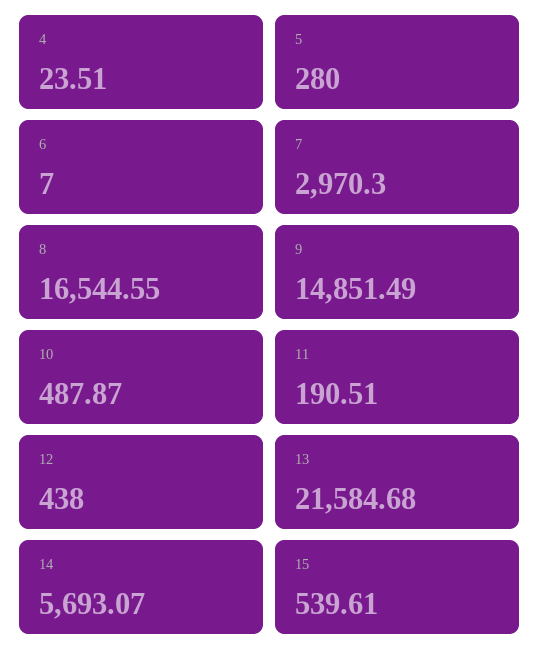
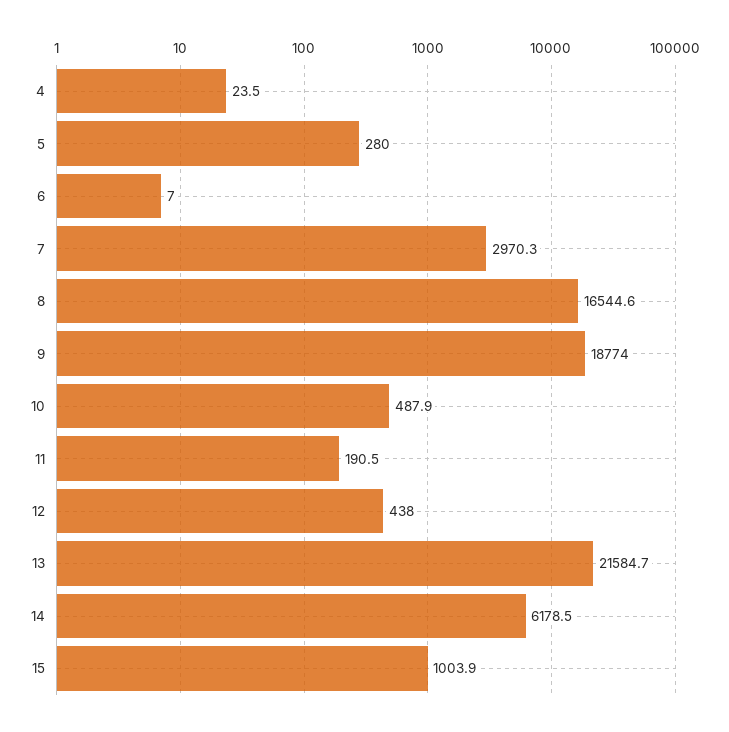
  {
    "4": 23.51,
    "5": 280,
    "6": 7,
    "7": 2970.3,
    "8": 16544.55,
-   "9": 14851.49,
+   "9": 18774,
    "10": 487.87,
    "11": 190.51,
    "12": 438,
    "13": 21584.68,
-   "14": 5693.07,
+   "14": 6178.5,
-   "15": 539.61
+   "15": 1003.9
  }

